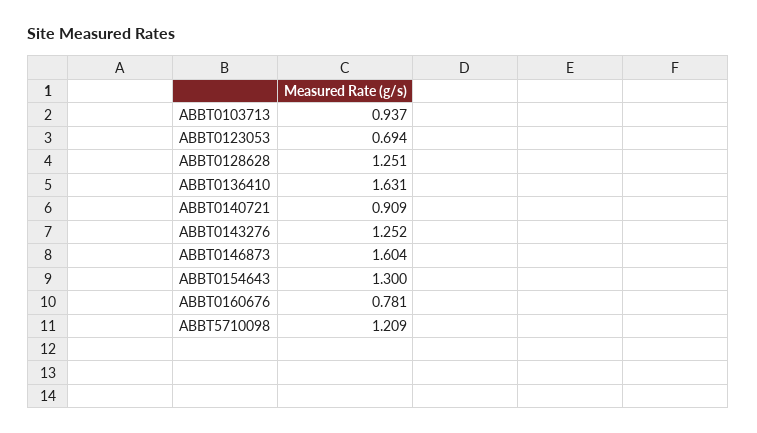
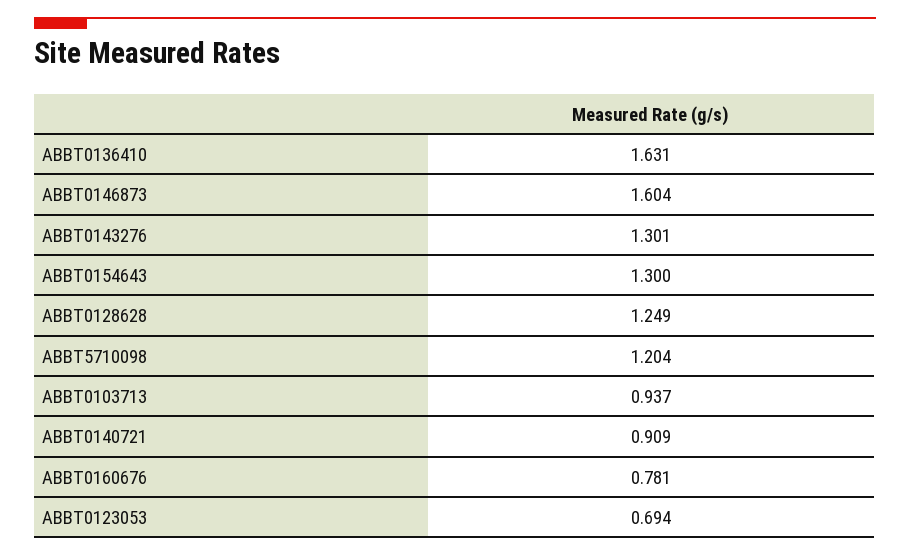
  {
    "ABBT0103713": 0.937,
    "ABBT0123053": 0.694,
-   "ABBT0128628": 1.251,
+   "ABBT0128628": 1.249,
    "ABBT0136410": 1.631,
    "ABBT0140721": 0.909,
-   "ABBT0143276": 1.252,
+   "ABBT0143276": 1.301,
    "ABBT0146873": 1.604,
    "ABBT0154643": 1.3,
    "ABBT0160676": 0.781,
-   "ABBT5710098": 1.209
+   "ABBT5710098": 1.204
  }

